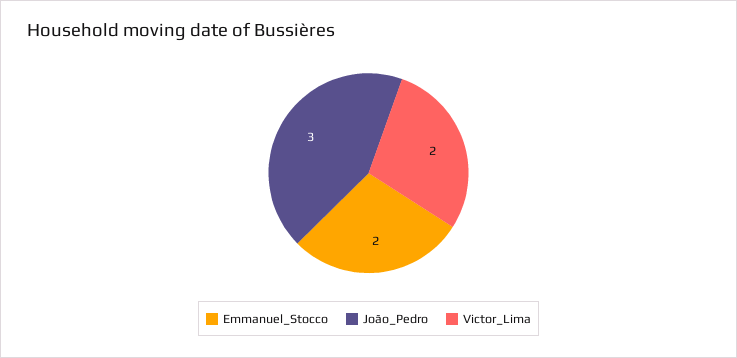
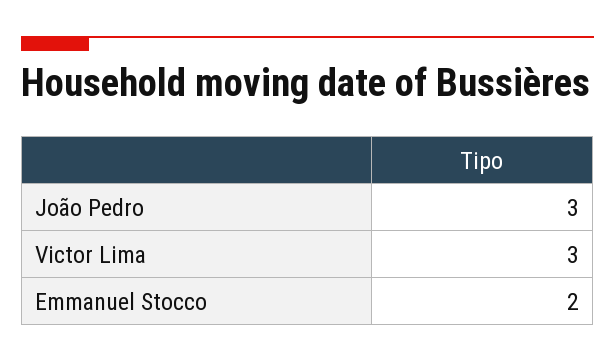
  {
    "Emmanuel_Stocco": 2,
    "João_Pedro": 3,
-   "Victor_Lima": 2
+   "Victor_Lima": 3
  }

